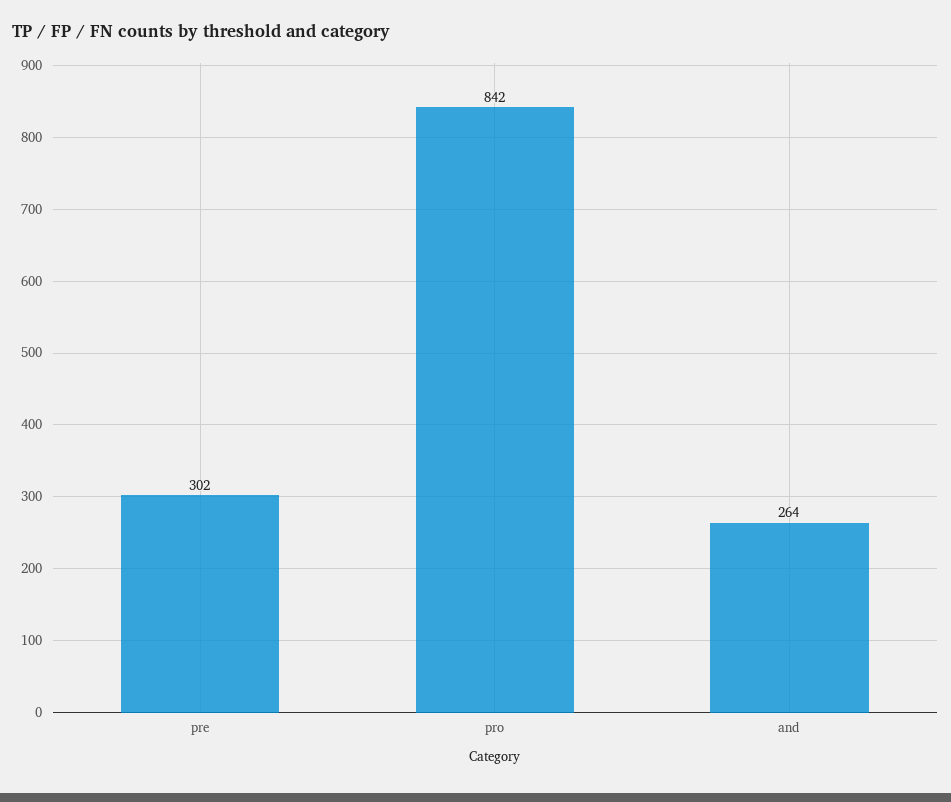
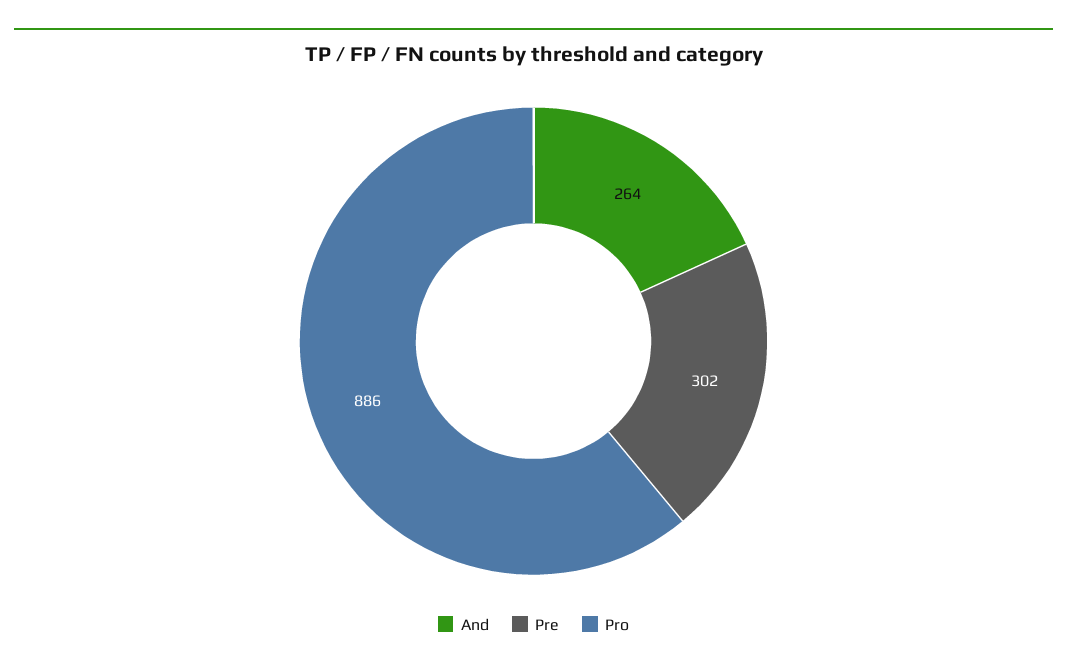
  {
    "pre": 302,
-   "pro": 842,
+   "pro": 886,
    "and": 264
  }

